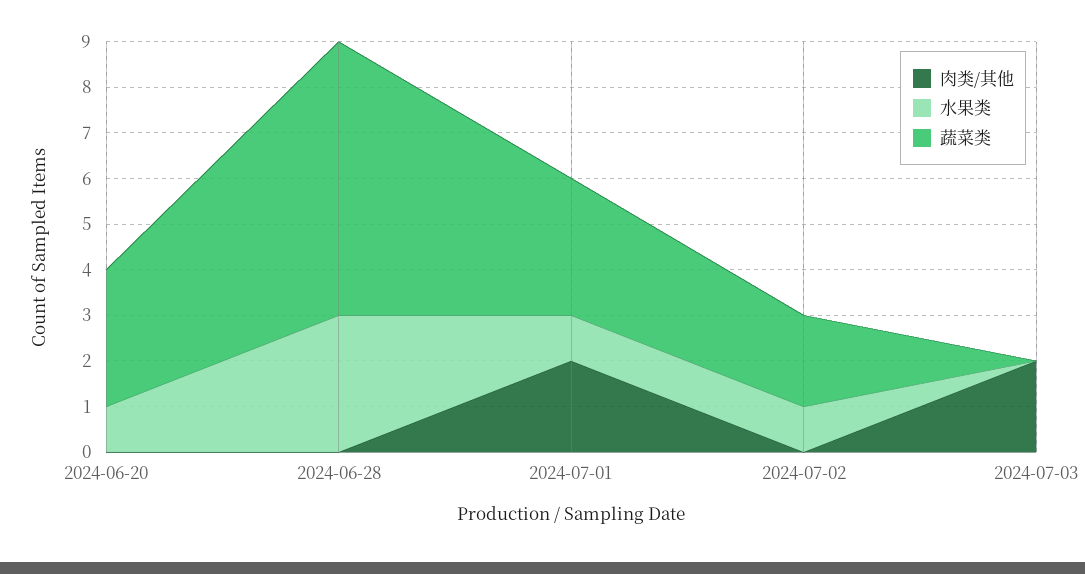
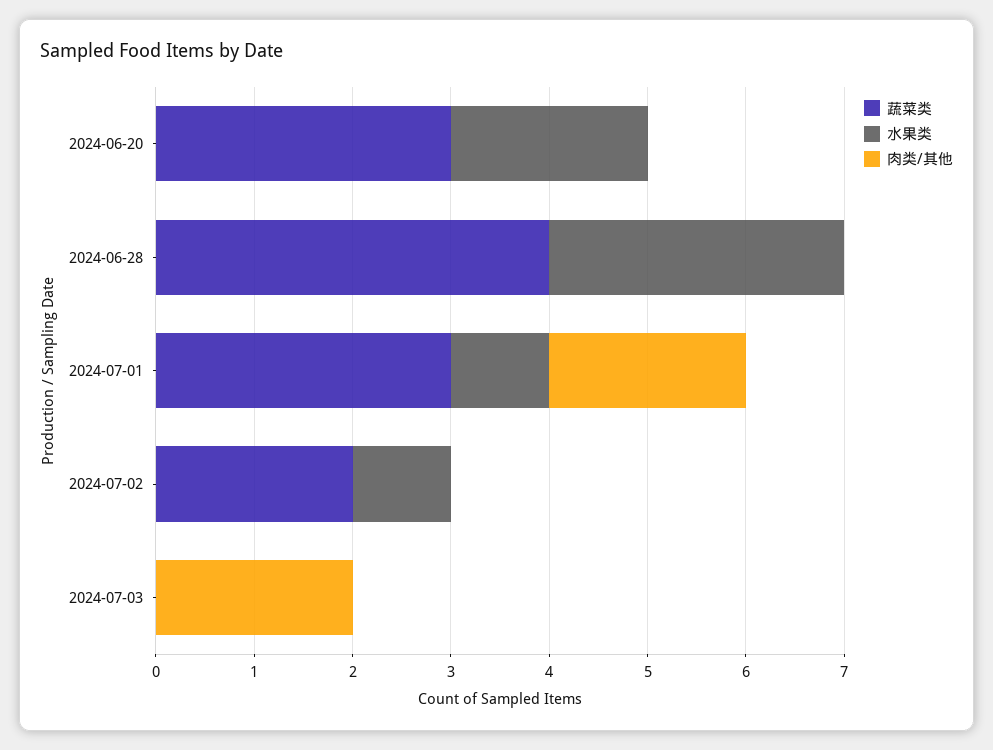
  {
    "肉类/其他": {
      "2024-06-20": 0,
      "2024-06-28": 0,
      "2024-07-01": 2,
      "2024-07-02": 0,
      "2024-07-03": 2
    },
    "水果类": {
-     "2024-06-20": 1,
+     "2024-06-20": 2,
      "2024-06-28": 3,
      "2024-07-01": 1,
      "2024-07-02": 1,
      "2024-07-03": 0
    },
    "蔬菜类": {
      "2024-06-20": 3,
-     "2024-06-28": 6,
+     "2024-06-28": 4,
      "2024-07-01": 3,
      "2024-07-02": 2,
      "2024-07-03": 0
    }
  }

